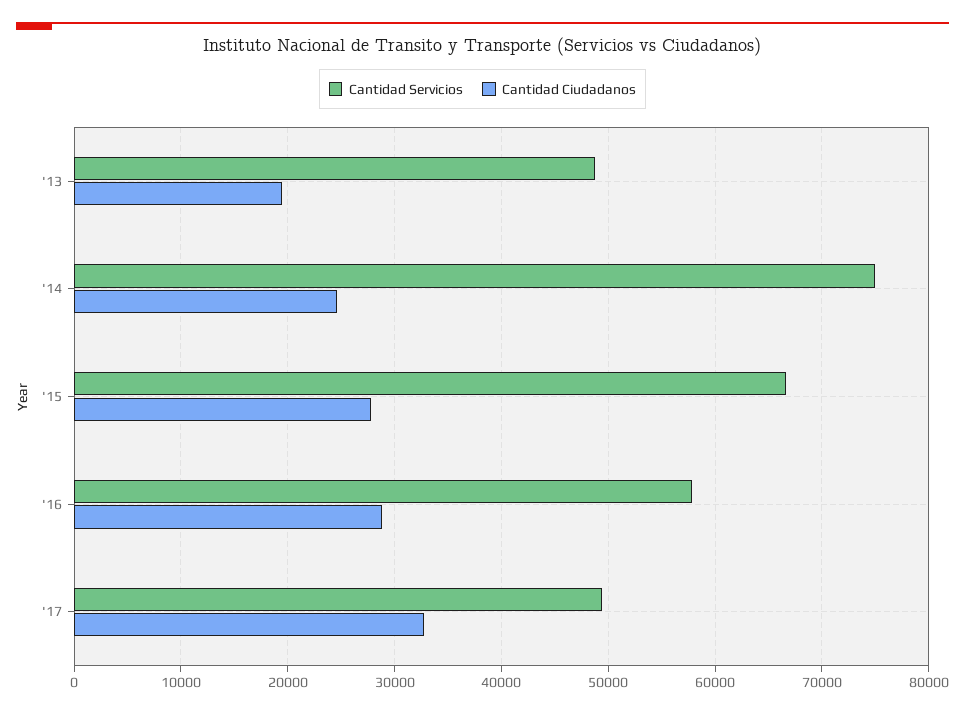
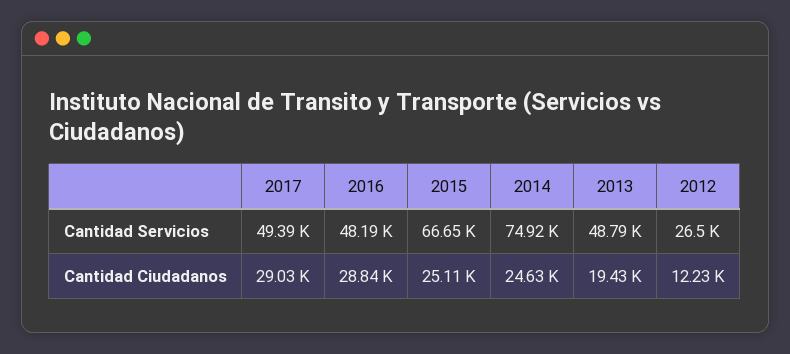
  {
    "Cantidad Servicios": {
      "'13": 48790,
      "'14": 74920,
      "'15": 66650,
-     "'16": 58000,
+     "'16": 48190,
-     "'17": 49390
+     "'17": 49390,
+     "2012": 26500
    },
    "Cantidad Ciudadanos": {
      "'13": 19430,
      "'14": 24630,
-     "'15": 28000,
+     "'15": 25110,
      "'16": 28840,
-     "'17": 33000
+     "'17": 29030,
+     "2012": 12230
    }
  }

